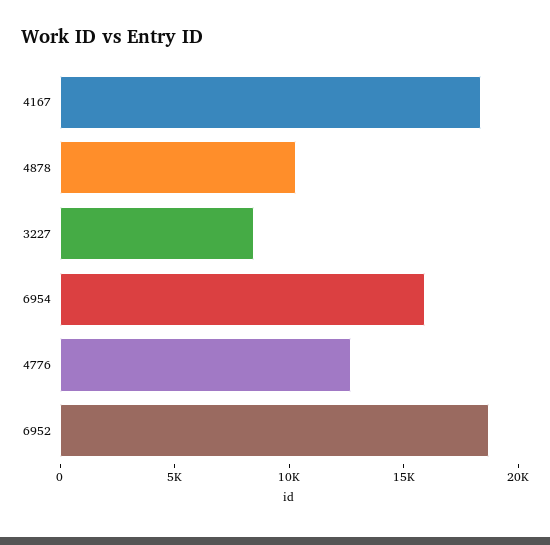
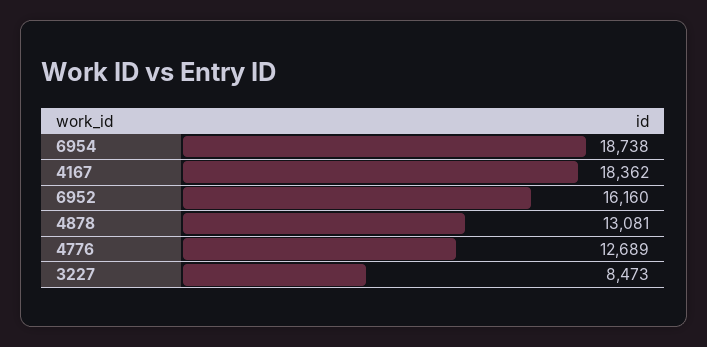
  {
    "4167": 18362,
-   "4878": 10000,
+   "4878": 13081,
    "3227": 8473,
-   "6954": 16000,
+   "6954": 18738,
    "4776": 12689,
-   "6952": 19000
+   "6952": 16160
  }

